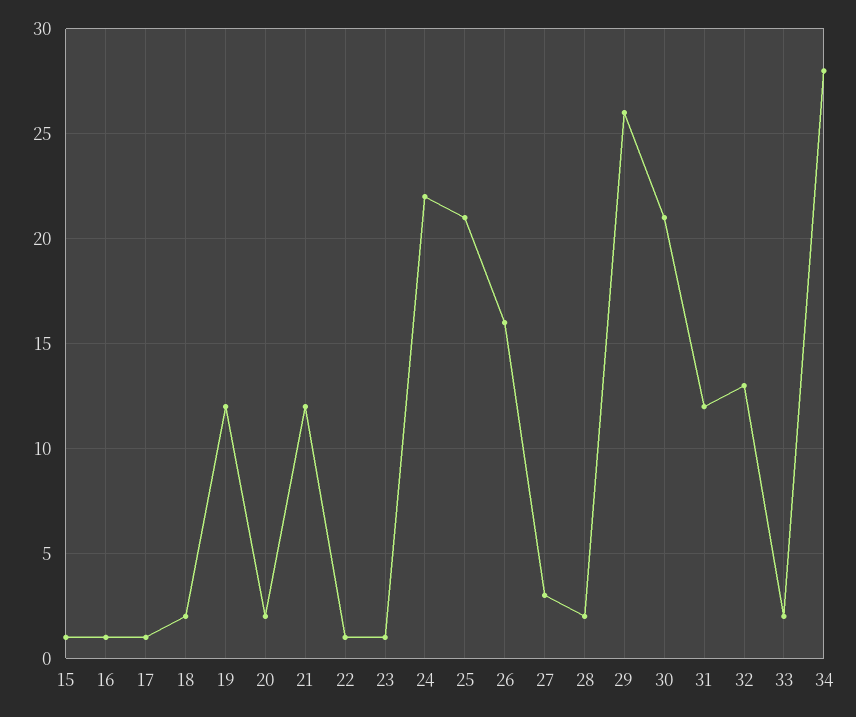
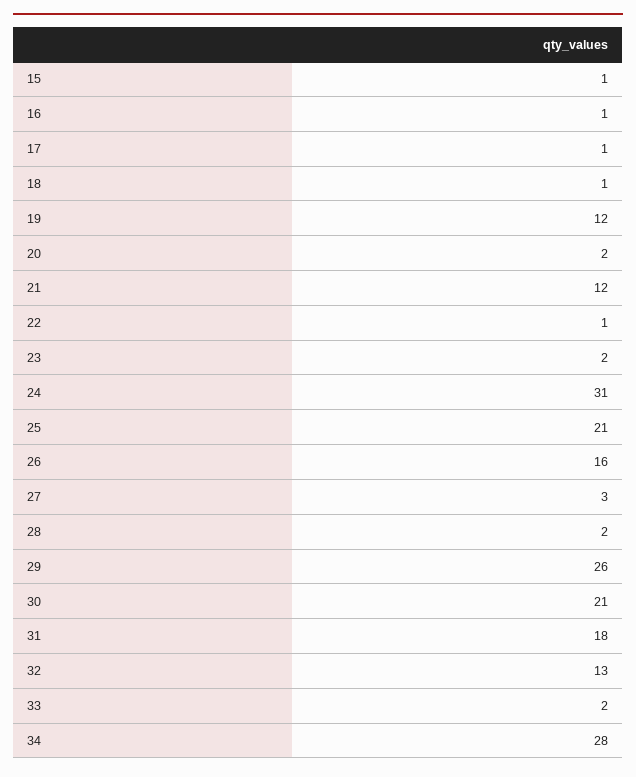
  {
    "15": 1,
    "16": 1,
    "17": 1,
-   "18": 2,
+   "18": 1,
    "19": 12,
    "20": 2,
    "21": 12,
    "22": 1,
-   "23": 1,
+   "23": 2,
-   "24": 22,
+   "24": 31,
    "25": 21,
    "26": 16,
    "27": 3,
    "28": 2,
    "29": 26,
    "30": 21,
-   "31": 12,
+   "31": 18,
    "32": 13,
    "33": 2,
    "34": 28
  }

